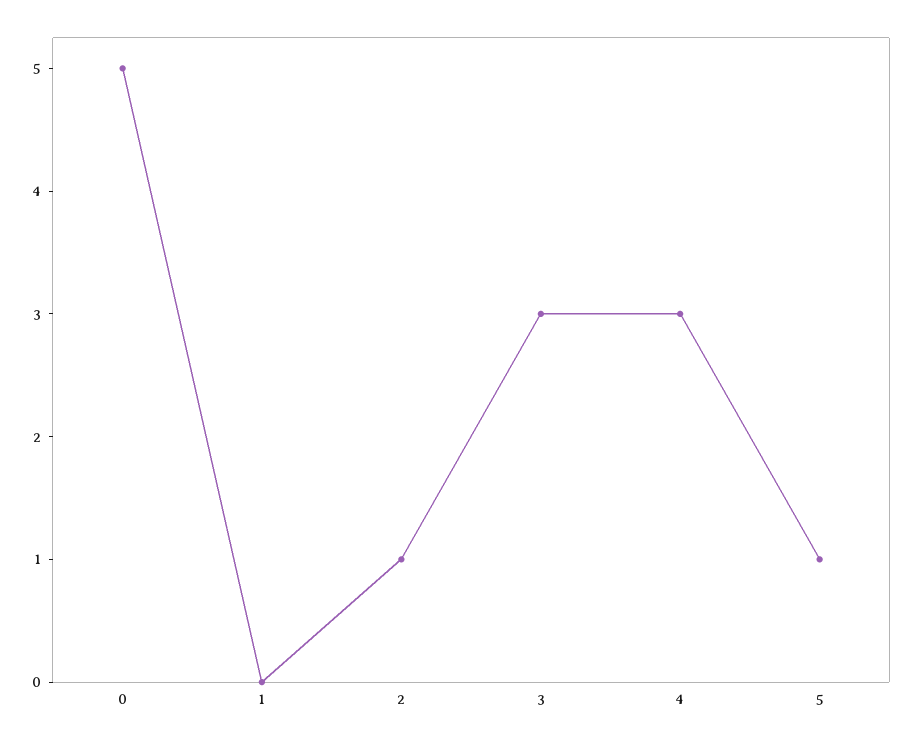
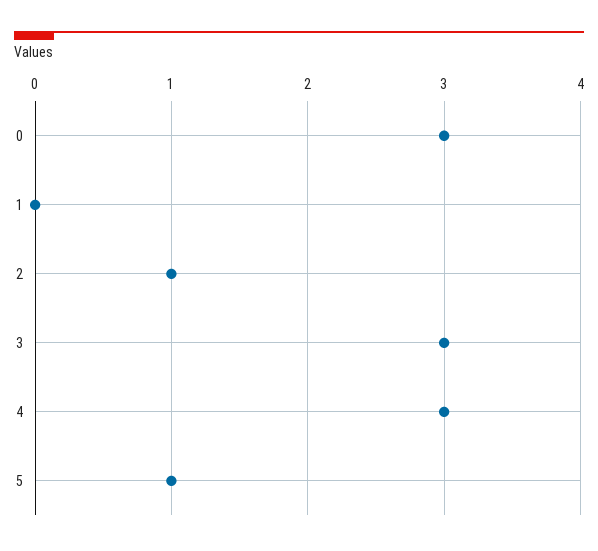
  {
-   "0": 5,
+   "0": 3,
    "1": 0,
    "2": 1,
    "3": 3,
    "4": 3,
    "5": 1
  }

